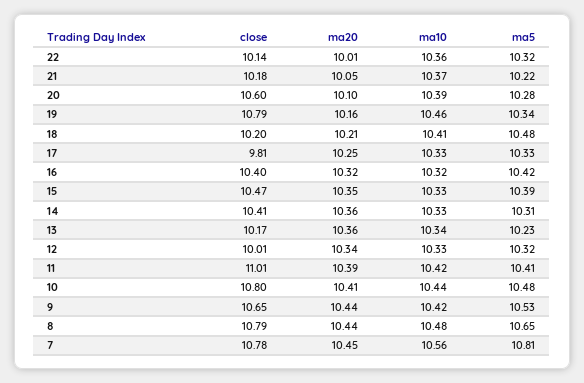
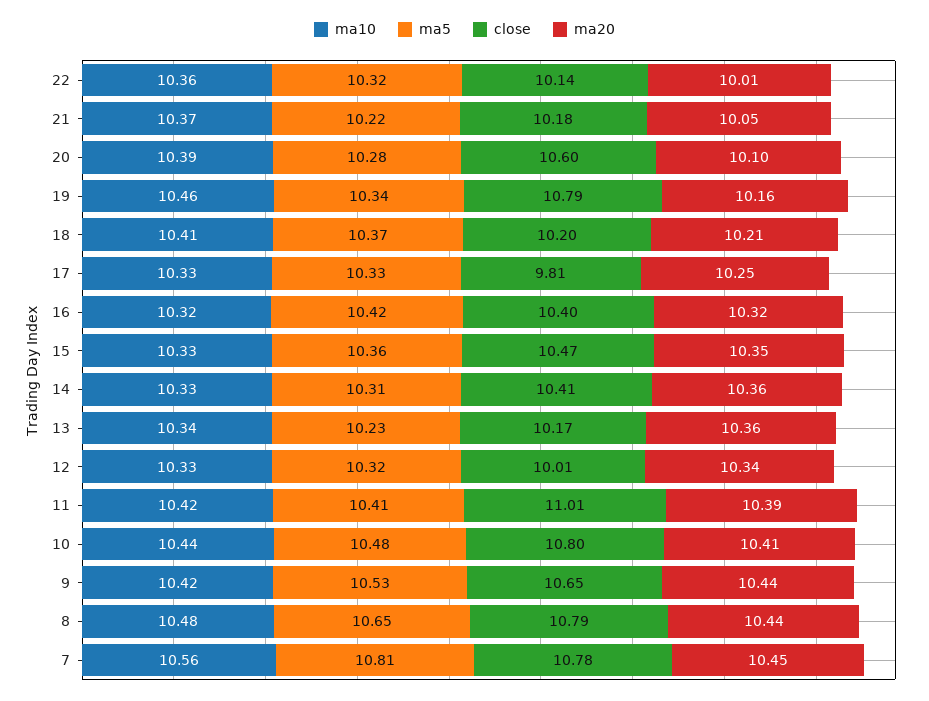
  {
    "close": {
      "22": 10.14,
      "21": 10.18,
      "20": 10.6,
      "19": 10.79,
      "18": 10.2,
      "17": 9.81,
      "16": 10.4,
      "15": 10.47,
      "14": 10.41,
      "13": 10.17,
      "12": 10.01,
      "11": 11.01,
      "10": 10.8,
      "9": 10.65,
      "8": 10.79,
      "7": 10.78
    },
    "ma20": {
      "22": 10.01,
      "21": 10.05,
      "20": 10.1,
      "19": 10.16,
      "18": 10.21,
      "17": 10.25,
      "16": 10.32,
      "15": 10.35,
      "14": 10.36,
      "13": 10.36,
      "12": 10.34,
      "11": 10.39,
      "10": 10.41,
      "9": 10.44,
      "8": 10.44,
      "7": 10.45
    },
    "ma10": {
      "22": 10.36,
      "21": 10.37,
      "20": 10.39,
      "19": 10.46,
      "18": 10.41,
      "17": 10.33,
      "16": 10.32,
      "15": 10.33,
      "14": 10.33,
      "13": 10.34,
      "12": 10.33,
      "11": 10.42,
      "10": 10.44,
      "9": 10.42,
      "8": 10.48,
      "7": 10.56
    },
    "ma5": {
      "22": 10.32,
      "21": 10.22,
      "20": 10.28,
      "19": 10.34,
-     "18": 10.48,
+     "18": 10.37,
      "17": 10.33,
      "16": 10.42,
-     "15": 10.39,
+     "15": 10.36,
      "14": 10.31,
      "13": 10.23,
      "12": 10.32,
      "11": 10.41,
      "10": 10.48,
      "9": 10.53,
      "8": 10.65,
      "7": 10.81
    }
  }

